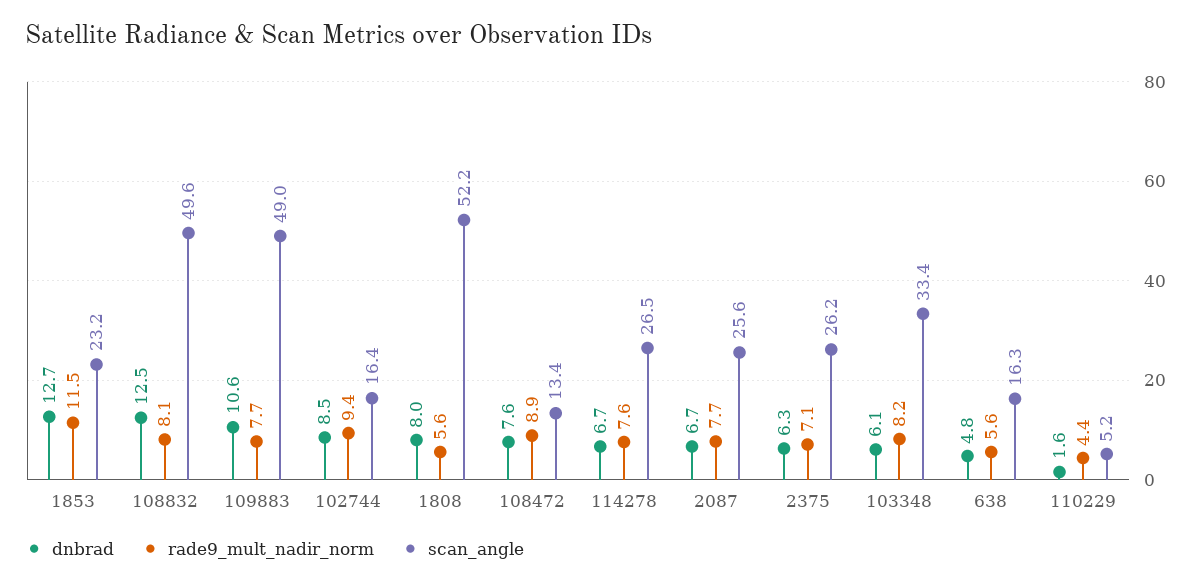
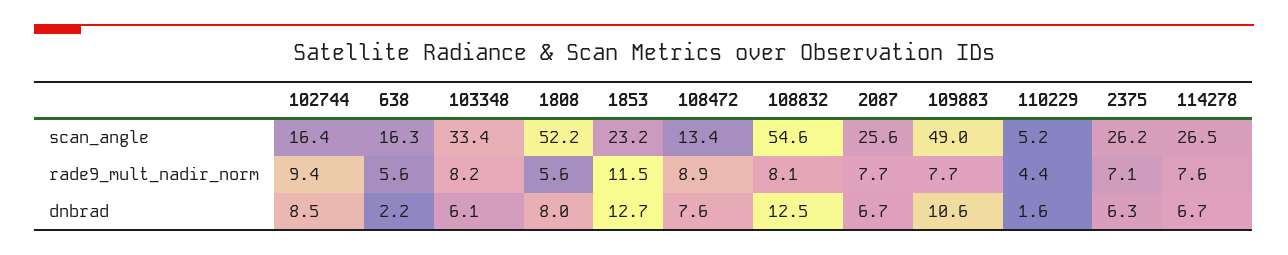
  {
    "dnbrad": {
      "1853": 12.7,
      "108832": 12.5,
      "109883": 10.6,
      "102744": 8.5,
      "1808": 8,
      "108472": 7.6,
      "114278": 6.7,
      "2087": 6.7,
      "2375": 6.3,
      "103348": 6.1,
-     "638": 4.8,
+     "638": 2.2,
      "110229": 1.6
    },
    "rade9_mult_nadir_norm": {
      "1853": 11.5,
      "108832": 8.1,
      "109883": 7.7,
      "102744": 9.4,
      "1808": 5.6,
      "108472": 8.9,
      "114278": 7.6,
      "2087": 7.7,
      "2375": 7.1,
      "103348": 8.2,
      "638": 5.6,
      "110229": 4.4
    },
    "scan_angle": {
      "1853": 23.2,
-     "108832": 49.6,
+     "108832": 54.6,
      "109883": 49,
      "102744": 16.4,
      "1808": 52.2,
      "108472": 13.4,
      "114278": 26.5,
      "2087": 25.6,
      "2375": 26.2,
      "103348": 33.4,
      "638": 16.3,
      "110229": 5.2
    }
  }

